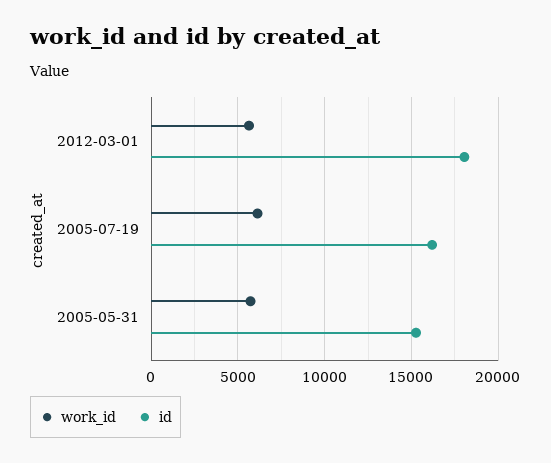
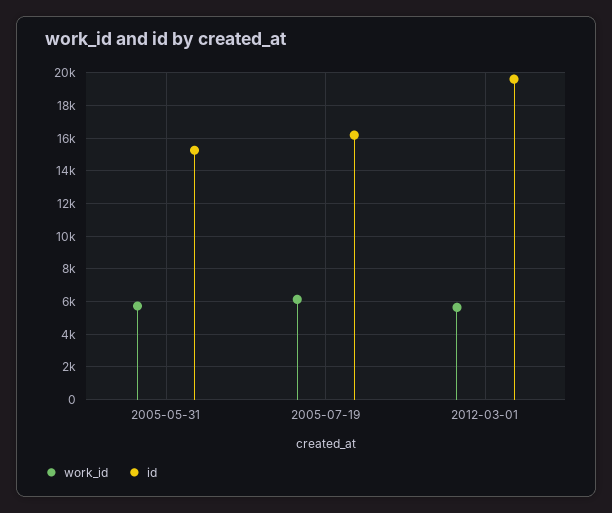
  {
    "work_id": {
      "2012-03-01": 5500,
      "2005-07-19": 6000,
      "2005-05-31": 5500
    },
    "id": {
-     "2012-03-01": 18000,
+     "2012-03-01": 19500,
      "2005-07-19": 16000,
      "2005-05-31": 15500
    }
  }

